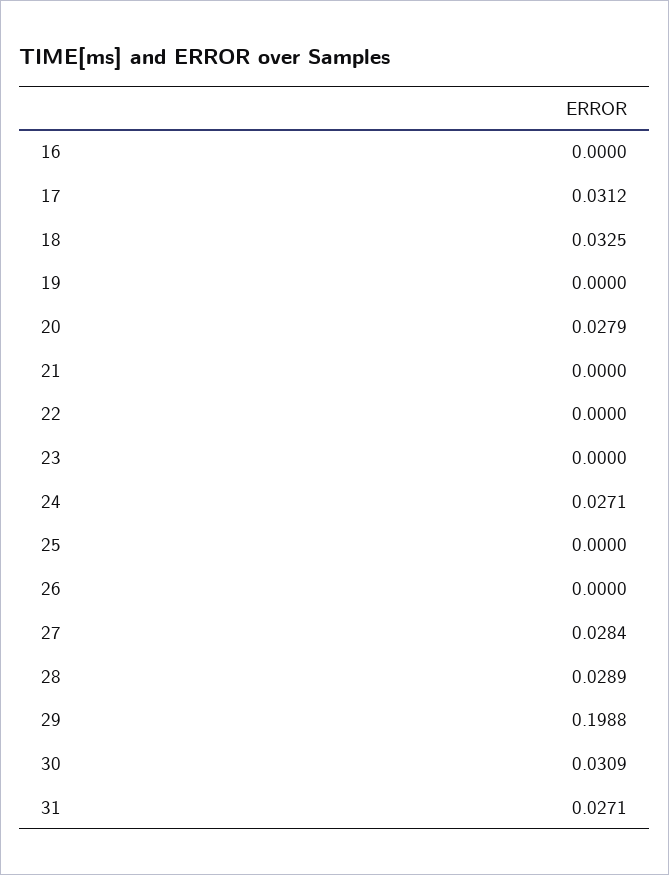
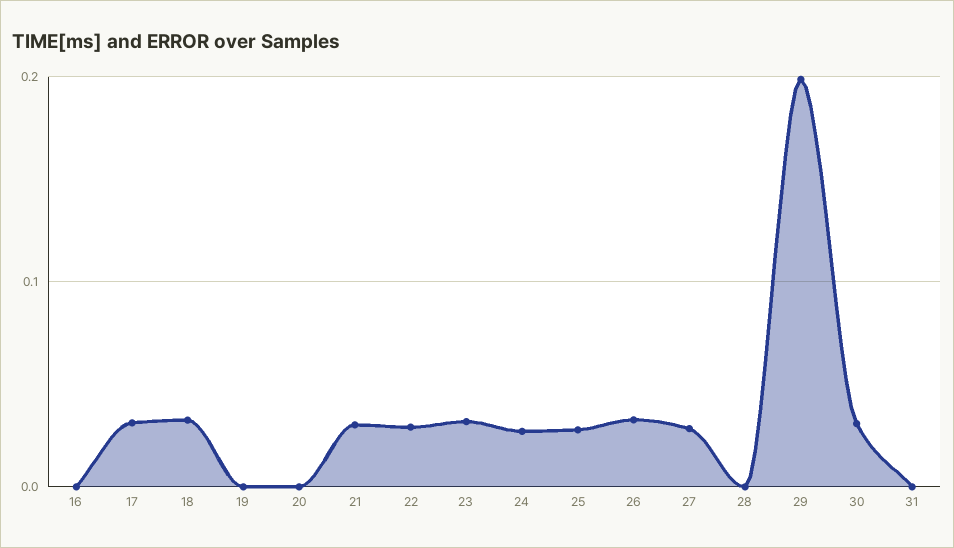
  {
    "16": 0,
    "17": 0.0312,
    "18": 0.0325,
    "19": 0,
-   "20": 0.0279,
+   "20": 0,
-   "21": 0,
+   "21": 0.03,
-   "22": 0,
+   "22": 0.03,
-   "23": 0,
+   "23": 0.03,
    "24": 0.0271,
-   "25": 0,
+   "25": 0.03,
-   "26": 0,
+   "26": 0.03,
    "27": 0.0284,
-   "28": 0.0289,
+   "28": 0,
    "29": 0.1988,
    "30": 0.0309,
-   "31": 0.0271
+   "31": 0
  }

